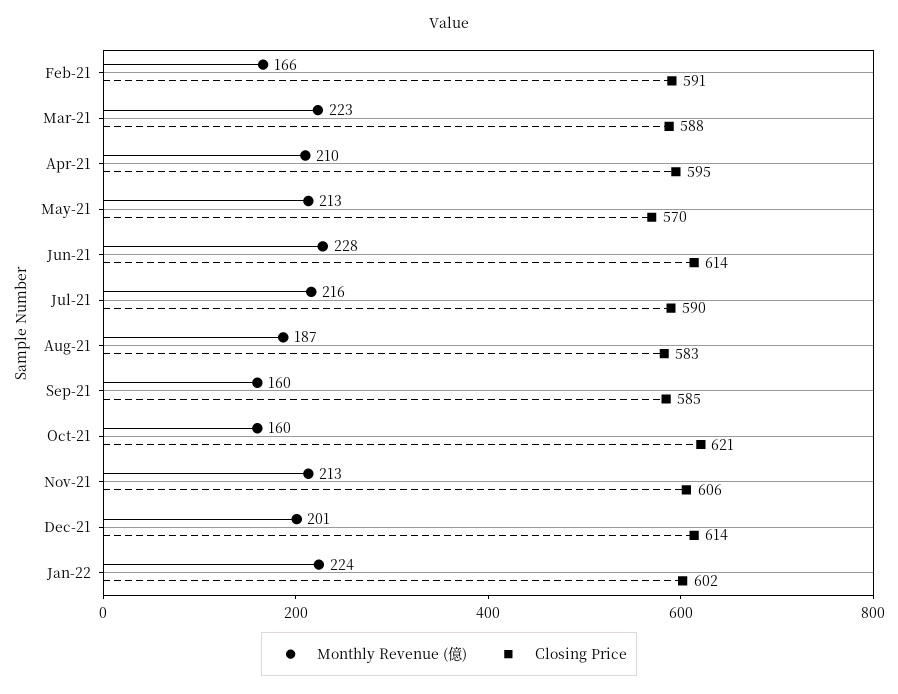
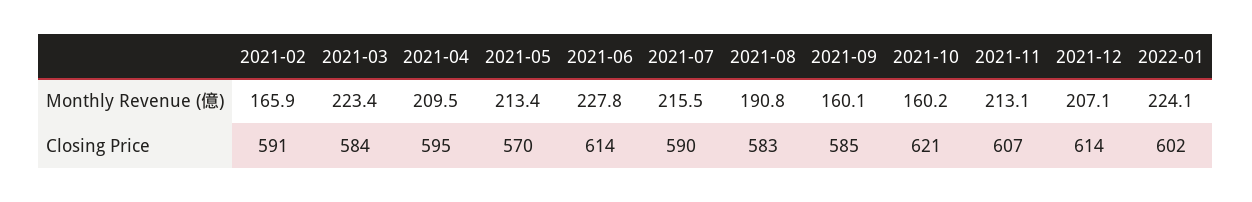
  {
    "Monthly Revenue (億)": {
      "Feb-21": 165.9,
      "Mar-21": 223.4,
      "Apr-21": 209.5,
      "May-21": 213.4,
      "Jun-21": 227.8,
      "Jul-21": 215.5,
-     "Aug-21": 187,
+     "Aug-21": 190.8,
      "Sep-21": 160.1,
      "Oct-21": 160.2,
      "Nov-21": 213.1,
-     "Dec-21": 201,
+     "Dec-21": 207.1,
      "Jan-22": 224.1
    },
    "Closing Price": {
      "Feb-21": 591,
-     "Mar-21": 588,
+     "Mar-21": 584,
      "Apr-21": 595,
      "May-21": 570,
      "Jun-21": 614,
      "Jul-21": 590,
      "Aug-21": 583,
      "Sep-21": 585,
      "Oct-21": 621,
-     "Nov-21": 606,
+     "Nov-21": 607,
      "Dec-21": 614,
      "Jan-22": 602
    }
  }

